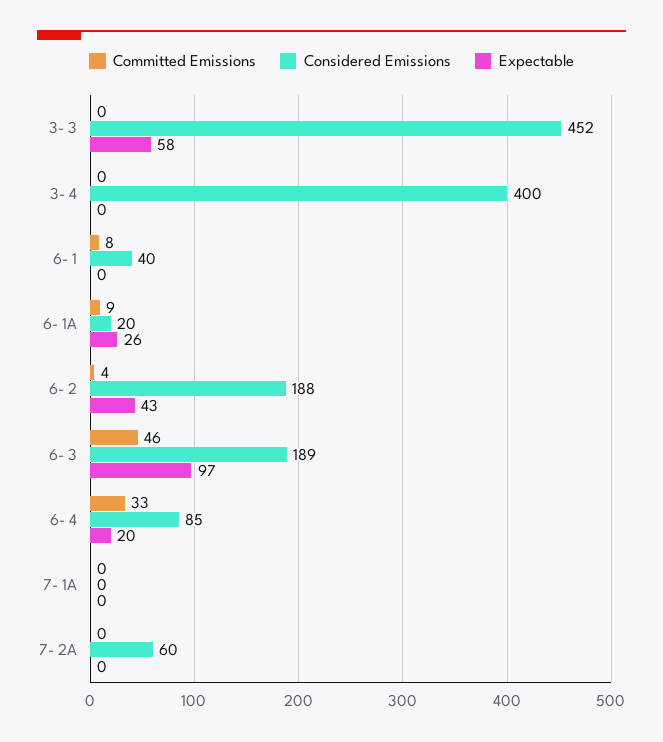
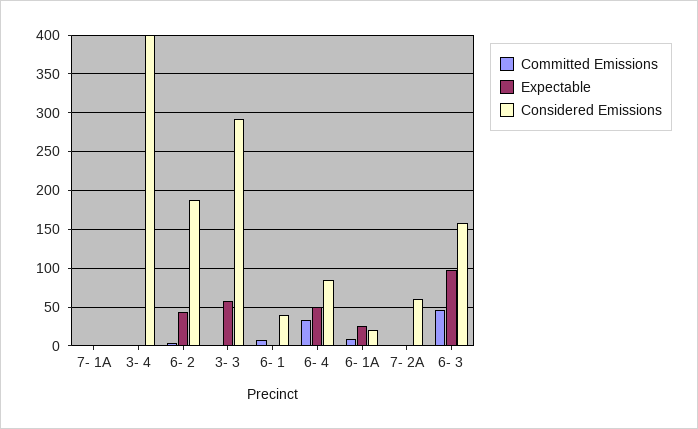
  {
    "Committed Emissions": {
      "3- 3": 0,
      "3- 4": 0,
      "6- 1": 8,
      "6- 1A": 9,
      "6- 2": 4,
      "6- 3": 46,
      "6- 4": 33,
      "7- 1A": 0,
      "7- 2A": 0
    },
    "Considered Emissions": {
-     "3- 3": 452,
+     "3- 3": 290,
      "3- 4": 400,
      "6- 1": 40,
      "6- 1A": 20,
      "6- 2": 188,
-     "6- 3": 189,
+     "6- 3": 160,
      "6- 4": 85,
      "7- 1A": 0,
      "7- 2A": 60
    },
    "Expectable": {
      "3- 3": 58,
      "3- 4": 0,
      "6- 1": 0,
      "6- 1A": 26,
      "6- 2": 43,
      "6- 3": 97,
-     "6- 4": 20,
+     "6- 4": 50,
      "7- 1A": 0,
      "7- 2A": 0
    }
  }

